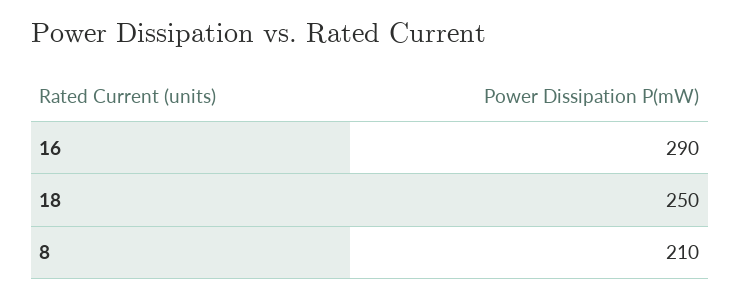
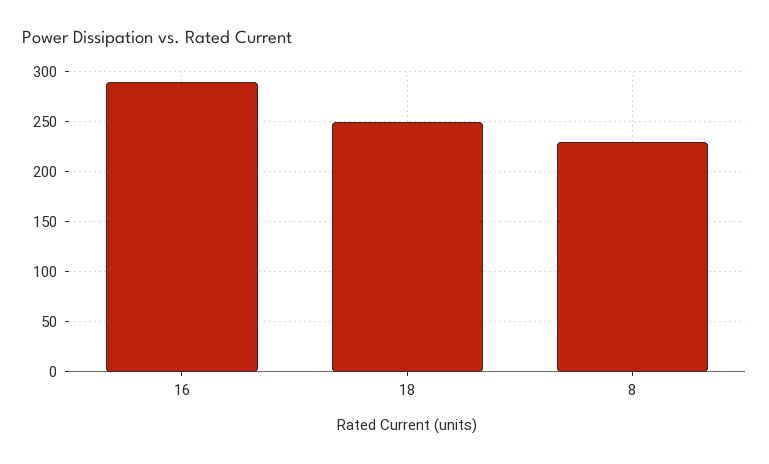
  {
    "16": 290,
    "18": 250,
-   "8": 210
+   "8": 230
  }

